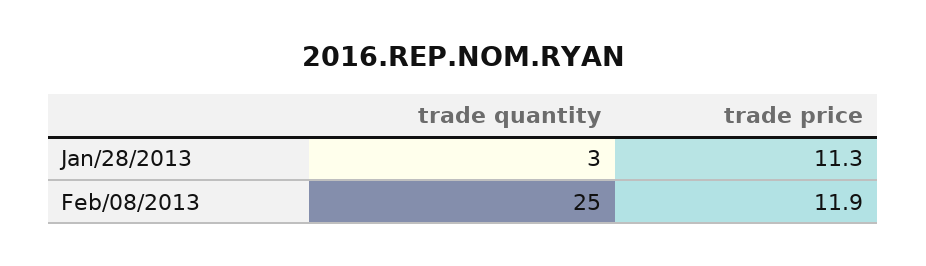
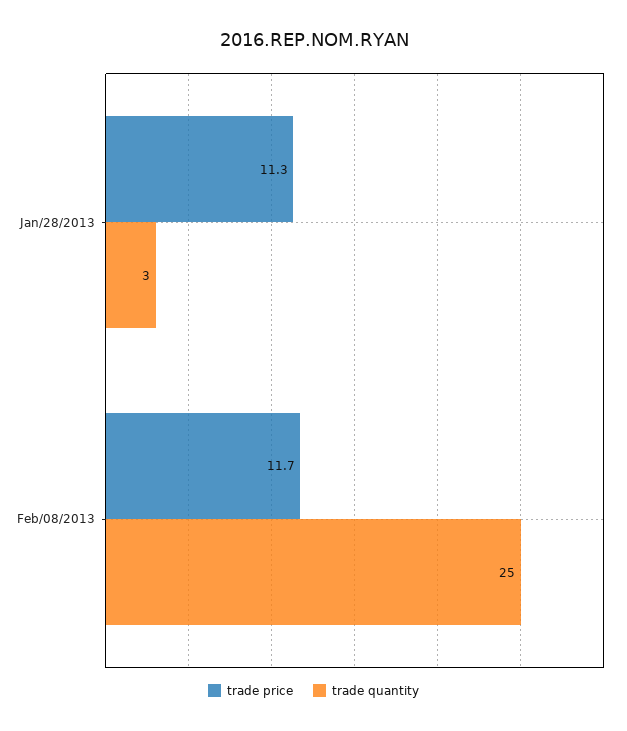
  {
    "trade quantity": {
      "Jan/28/2013": 3,
      "Feb/08/2013": 25
    },
    "trade price": {
      "Jan/28/2013": 11.3,
-     "Feb/08/2013": 11.9
+     "Feb/08/2013": 11.7
    }
  }

